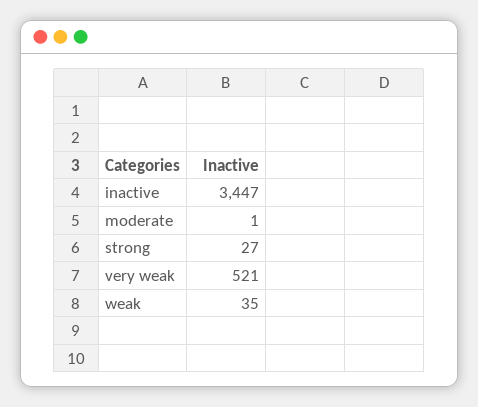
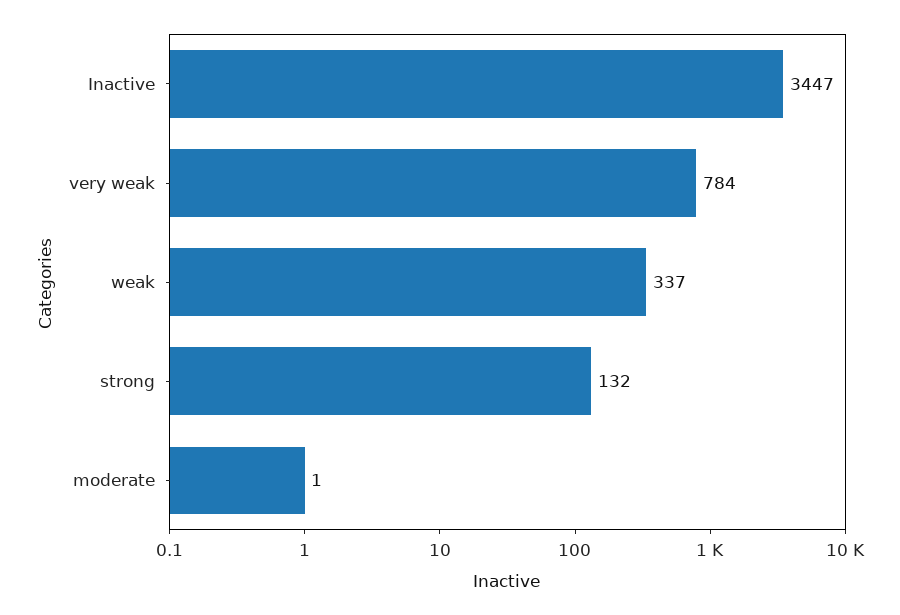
  {
    "inactive": 3447,
    "moderate": 1,
-   "strong": 27,
+   "strong": 132,
-   "very weak": 521,
+   "very weak": 784,
-   "weak": 35
+   "weak": 337
  }

